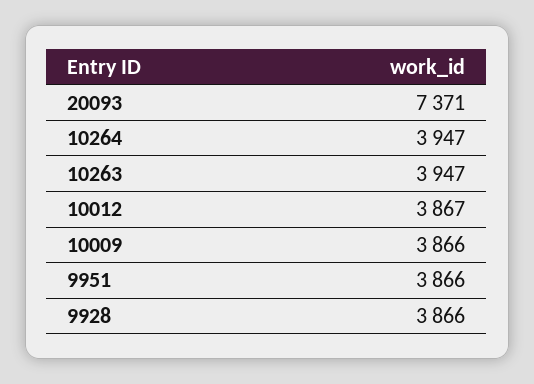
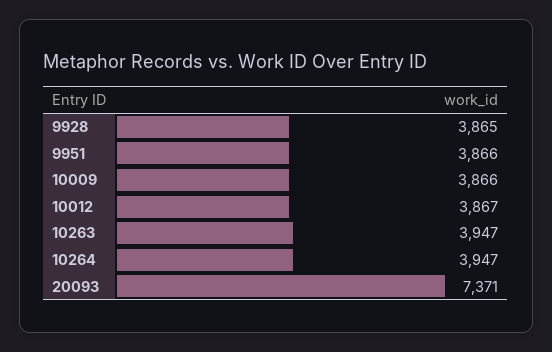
  {
    "20093": 7371,
    "10264": 3947,
    "10263": 3947,
    "10012": 3867,
    "10009": 3866,
    "9951": 3866,
-   "9928": 3866
+   "9928": 3865
  }

